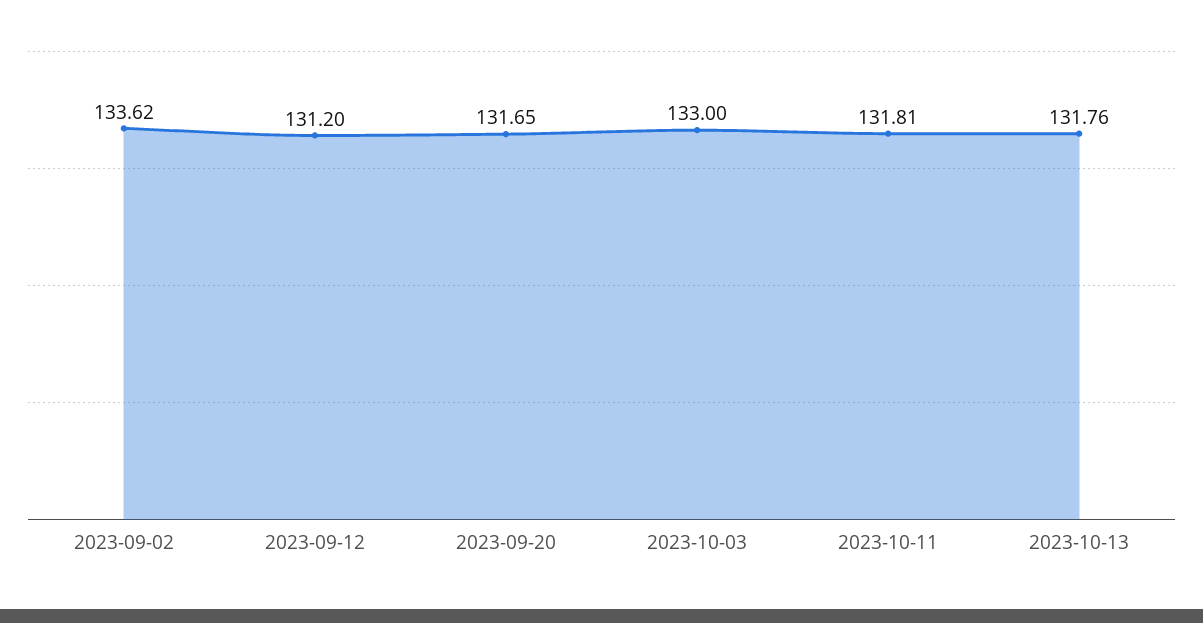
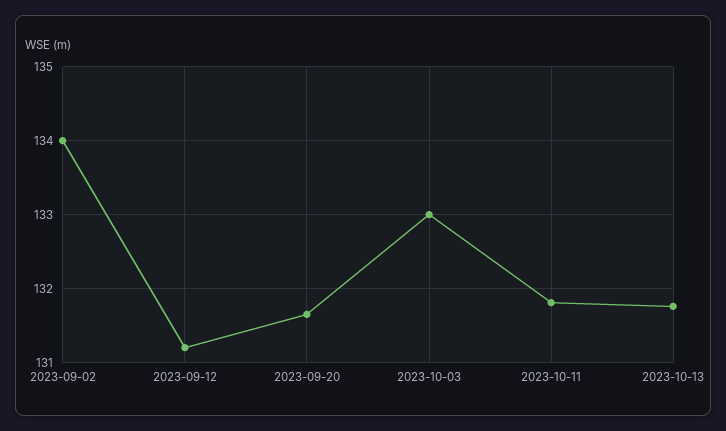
  {
-   "2023-09-02": 133.62,
+   "2023-09-02": 134,
    "2023-09-12": 131.2,
    "2023-09-20": 131.65,
    "2023-10-03": 133,
    "2023-10-11": 131.81,
    "2023-10-13": 131.76
  }

